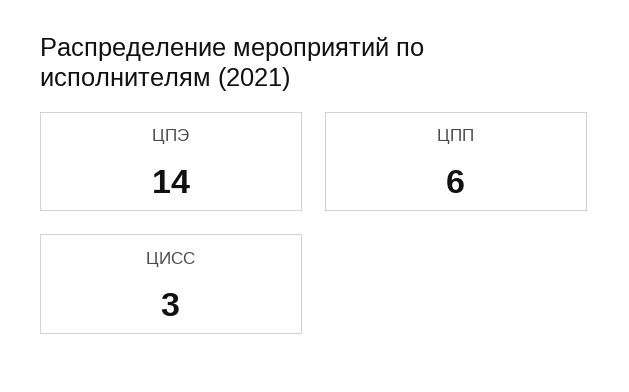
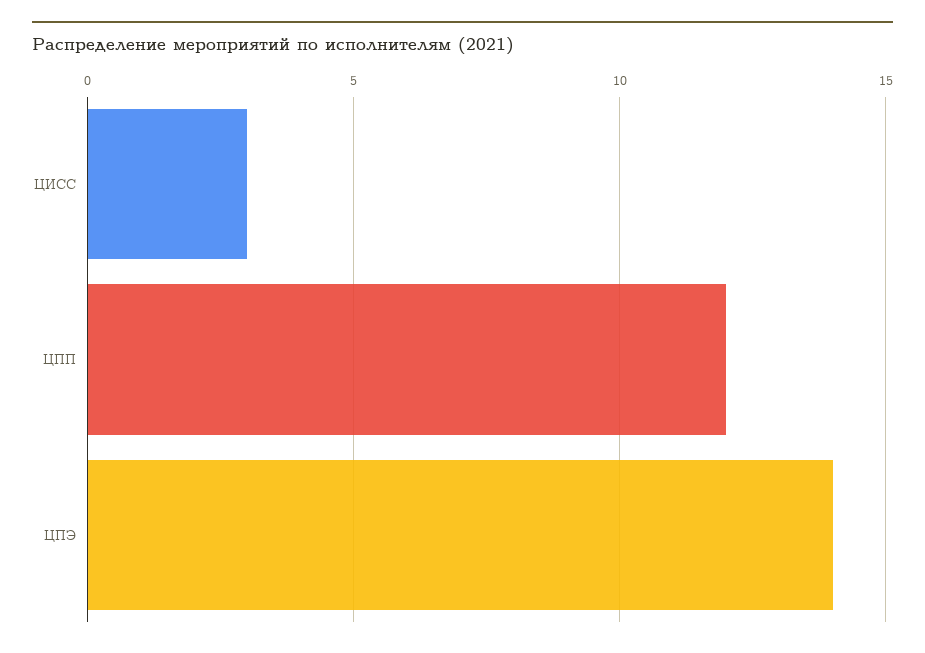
  {
    "ЦПЭ": 14,
-   "ЦПП": 6,
+   "ЦПП": 12,
    "ЦИСС": 3
  }

